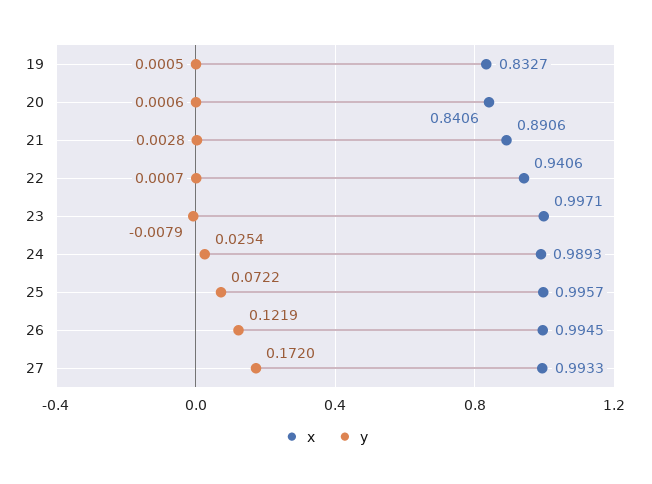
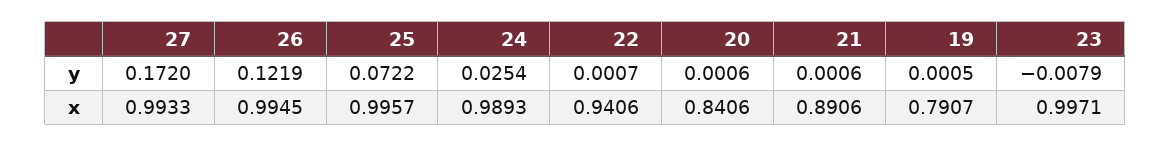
  {
    "x": {
-     "19": 0.8327,
+     "19": 0.7907,
      "20": 0.8406,
      "21": 0.8906,
      "22": 0.9406,
      "23": 0.9971,
      "24": 0.9893,
      "25": 0.9957,
      "26": 0.9945,
      "27": 0.9933
    },
    "y": {
      "19": 0.0005,
      "20": 0.0006,
-     "21": 0.0028,
+     "21": 0.0006,
      "22": 0.0007,
      "23": -0.0079,
      "24": 0.0254,
      "25": 0.0722,
      "26": 0.1219,
      "27": 0.172
    }
  }

